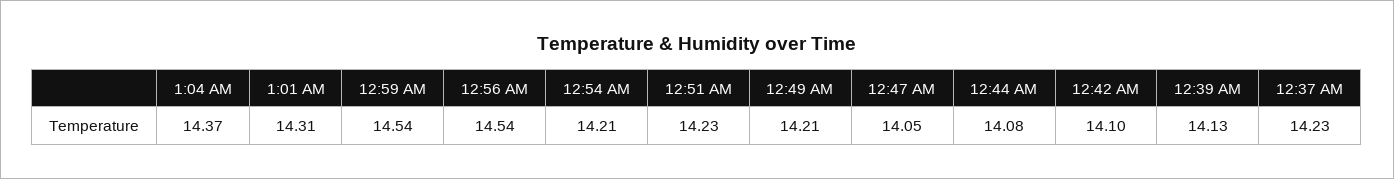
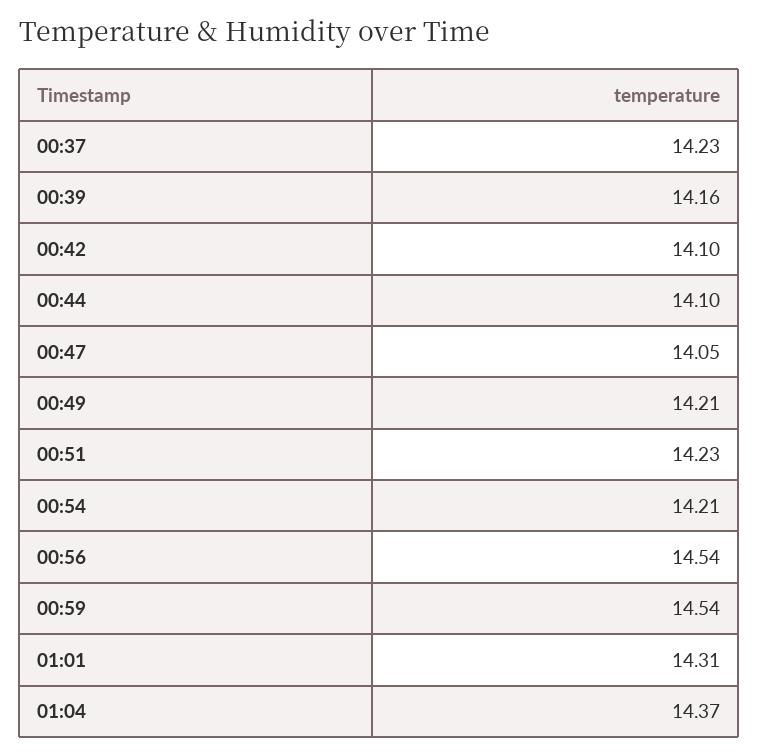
  {
    "1:04 AM": 14.37,
    "1:01 AM": 14.31,
    "12:59 AM": 14.54,
    "12:56 AM": 14.54,
    "12:54 AM": 14.21,
    "12:51 AM": 14.23,
    "12:49 AM": 14.21,
    "12:47 AM": 14.05,
-   "12:44 AM": 14.08,
+   "12:44 AM": 14.1,
    "12:42 AM": 14.1,
-   "12:39 AM": 14.13,
+   "12:39 AM": 14.16,
    "12:37 AM": 14.23
  }

